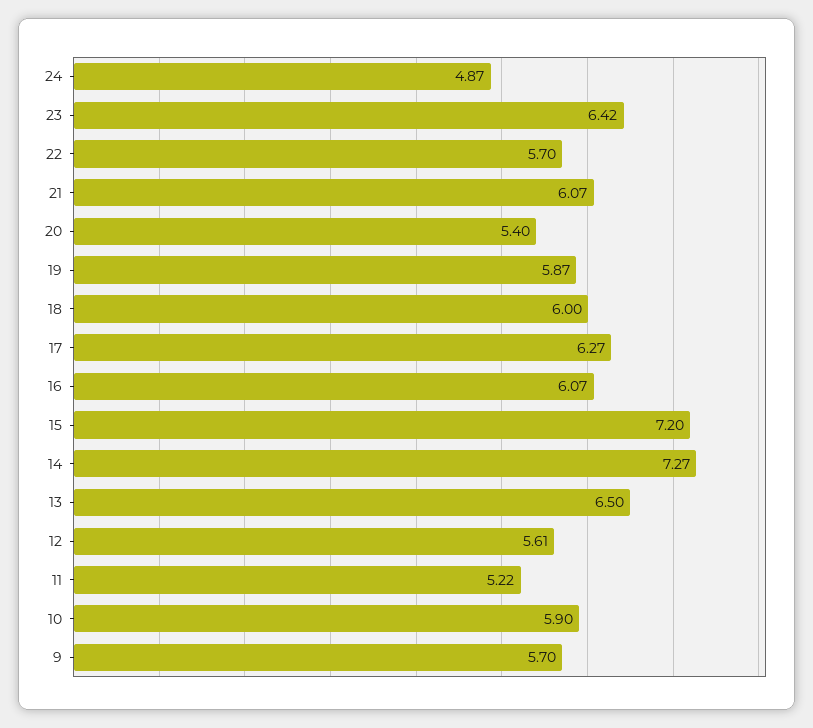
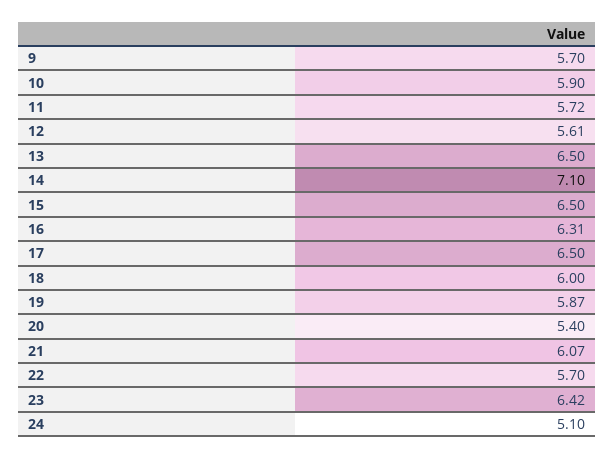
  {
-   "24": 4.87,
+   "24": 5.1,
    "23": 6.42,
    "22": 5.7,
    "21": 6.07,
    "20": 5.4,
    "19": 5.87,
    "18": 6,
-   "17": 6.27,
+   "17": 6.5,
-   "16": 6.07,
+   "16": 6.31,
-   "15": 7.2,
+   "15": 6.5,
-   "14": 7.27,
+   "14": 7.1,
    "13": 6.5,
    "12": 5.61,
-   "11": 5.22,
+   "11": 5.72,
    "10": 5.9,
    "9": 5.7
  }

